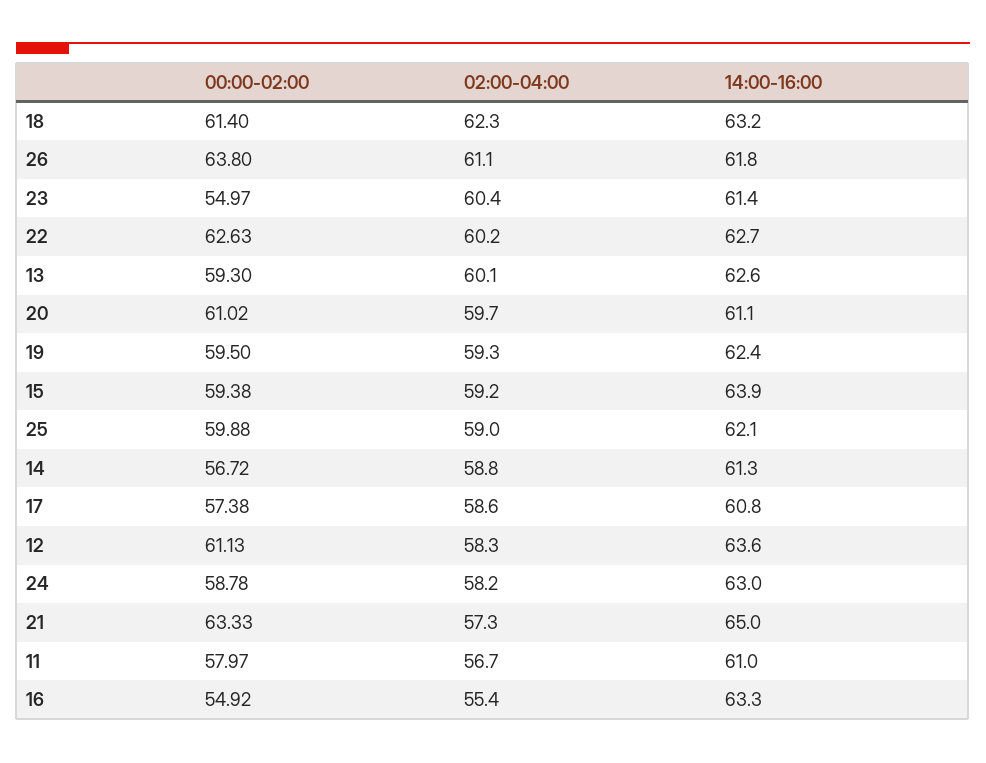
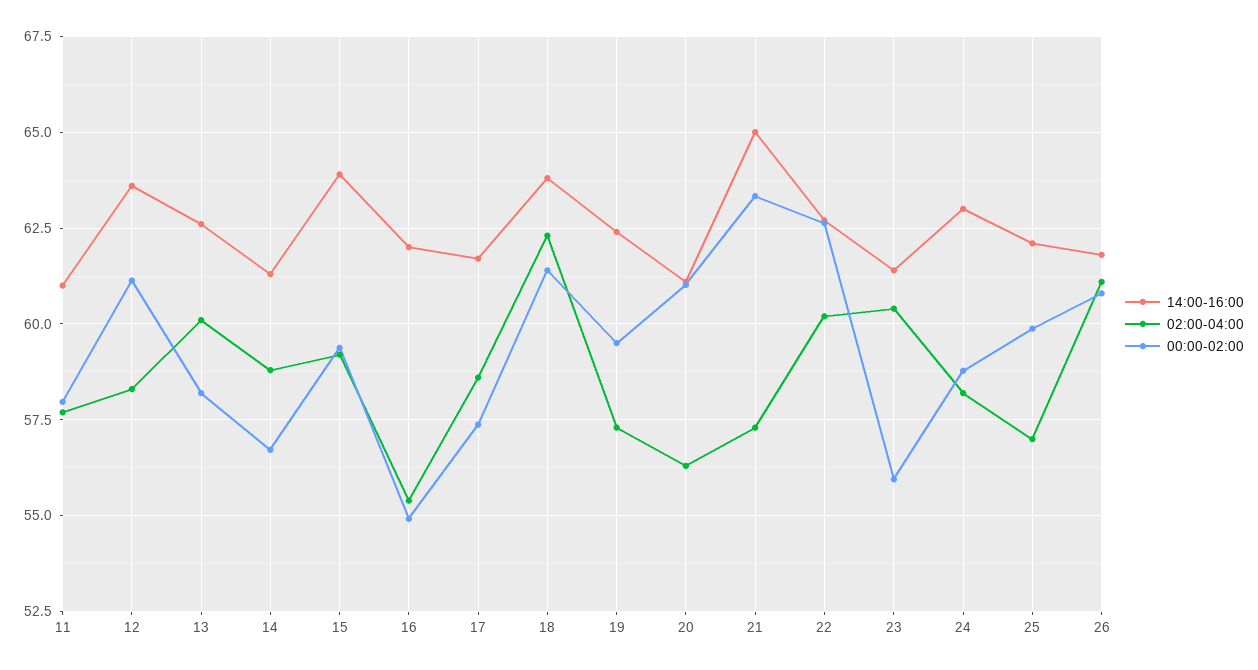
  {
    "00:00-02:00": {
      "18": 61.4,
-     "26": 63.8,
+     "26": 60.75,
-     "23": 54.97,
+     "23": 56,
      "22": 62.63,
-     "13": 59.3,
+     "13": 58.25,
      "20": 61.02,
      "19": 59.5,
      "15": 59.38,
      "25": 59.88,
      "14": 56.72,
      "17": 57.38,
      "12": 61.13,
      "24": 58.78,
      "21": 63.33,
      "11": 57.97,
      "16": 54.92
    },
    "02:00-04:00": {
      "18": 62.3,
      "26": 61.1,
      "23": 60.4,
      "22": 60.2,
      "13": 60.1,
-     "20": 59.7,
+     "20": 56.25,
-     "19": 59.3,
+     "19": 57.25,
      "15": 59.2,
-     "25": 59,
+     "25": 57,
      "14": 58.8,
      "17": 58.6,
      "12": 58.3,
      "24": 58.2,
      "21": 57.3,
-     "11": 56.7,
+     "11": 57.75,
      "16": 55.4
    },
    "14:00-16:00": {
-     "18": 63.2,
+     "18": 63.75,
      "26": 61.8,
      "23": 61.4,
      "22": 62.7,
      "13": 62.6,
      "20": 61.1,
      "19": 62.4,
      "15": 63.9,
      "25": 62.1,
      "14": 61.3,
-     "17": 60.8,
+     "17": 61.75,
      "12": 63.6,
      "24": 63,
      "21": 65,
      "11": 61,
-     "16": 63.3
+     "16": 62
    }
  }

